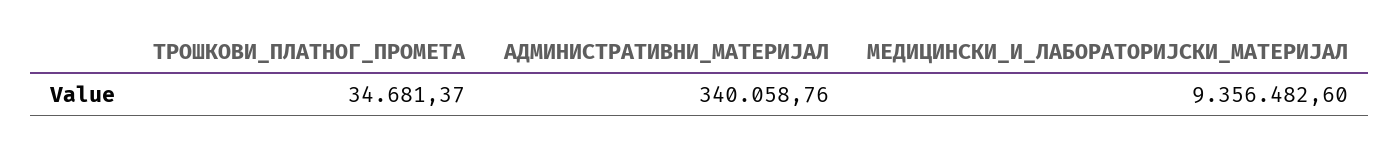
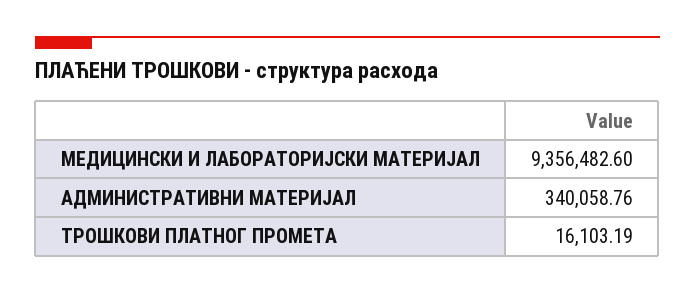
  {
-   "ТРОШКОВИ_ПЛАТНОГ_ПРОМЕТА": 34681.37,
+   "ТРОШКОВИ_ПЛАТНОГ_ПРОМЕТА": 16103.19,
    "АДМИНИСТРАТИВНИ_МАТЕРИЈАЛ": 340058.76,
    "МЕДИЦИНСКИ_И_ЛАБОРАТОРИЈСКИ_МАТЕРИЈАЛ": 9356482.6
  }

